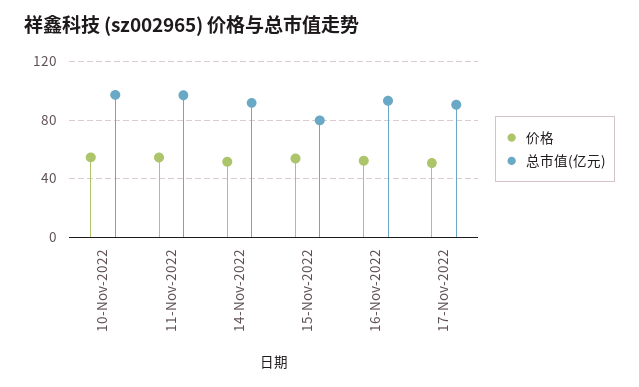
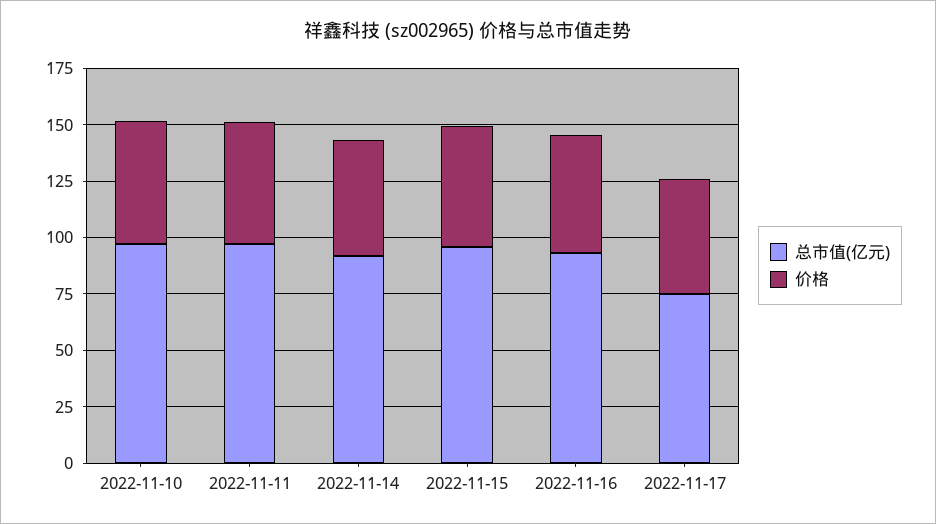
  {
    "价格": {
      "10-Nov-2022": 55,
      "11-Nov-2022": 55,
      "14-Nov-2022": 50,
      "15-Nov-2022": 55,
      "16-Nov-2022": 50,
      "17-Nov-2022": 50
    },
    "总市值(亿元)": {
      "10-Nov-2022": 95,
      "11-Nov-2022": 95,
      "14-Nov-2022": 90,
-     "15-Nov-2022": 80,
+     "15-Nov-2022": 95,
      "16-Nov-2022": 95,
-     "17-Nov-2022": 90
+     "17-Nov-2022": 75
    }
  }

